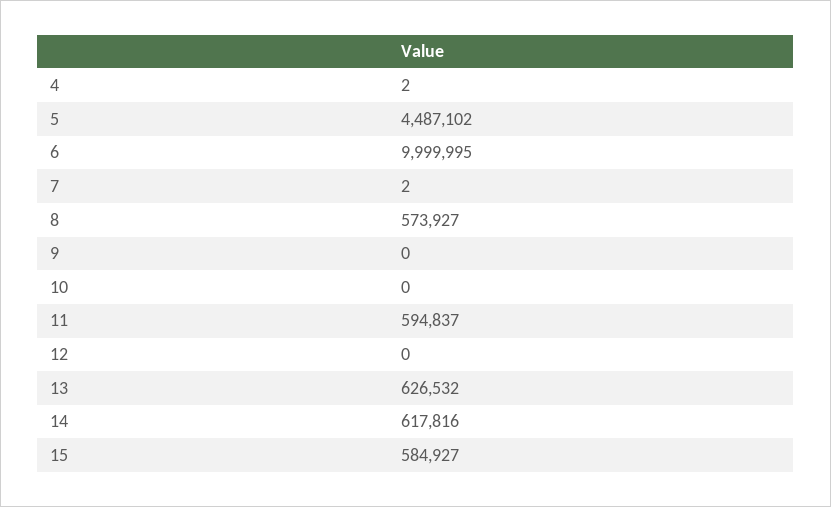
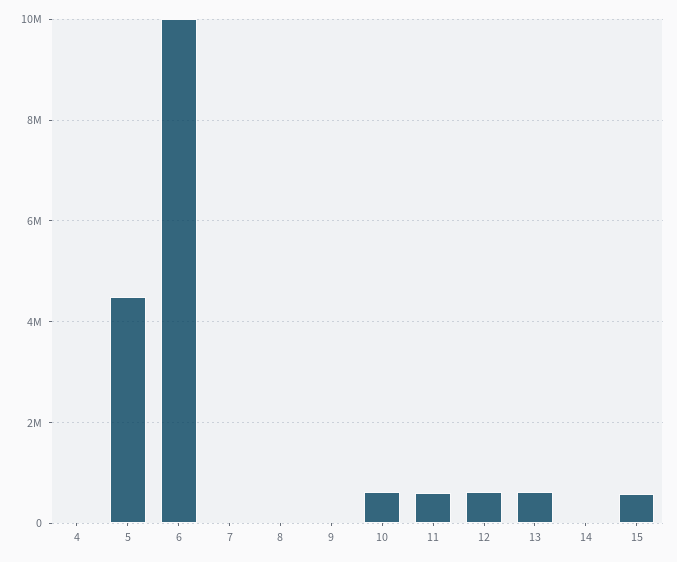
  {
    "4": 2,
    "5": 4487102,
    "6": 9999995,
    "7": 2,
-   "8": 573927,
+   "8": 0,
    "9": 0,
-   "10": 0,
+   "10": 600000,
    "11": 594837,
-   "12": 0,
+   "12": 600000,
    "13": 626532,
-   "14": 617816,
+   "14": 0,
    "15": 584927
  }

